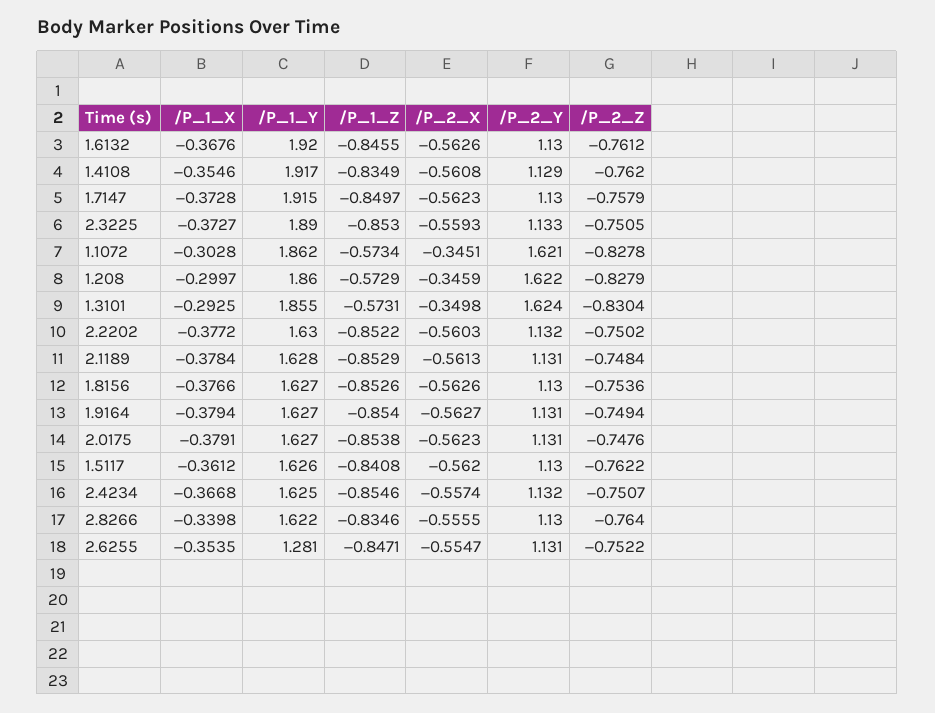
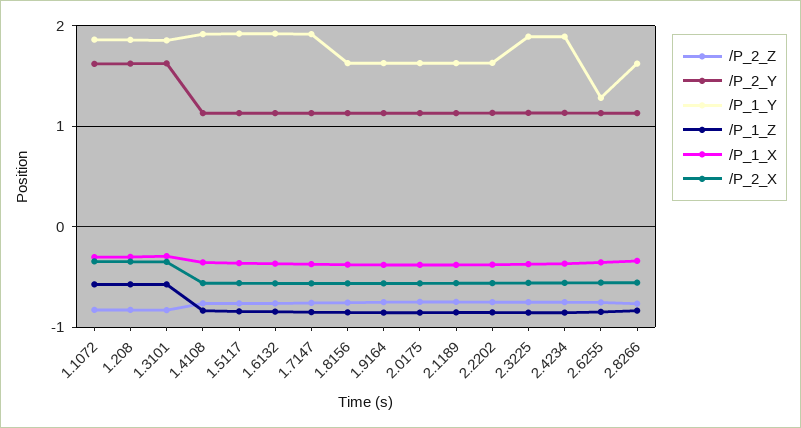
  {
    "/P_1_X": {
      "1.6132": -0.3676,
      "1.4108": -0.3546,
      "1.7147": -0.3728,
      "2.3225": -0.3727,
      "1.1072": -0.3028,
      "1.208": -0.2997,
      "1.3101": -0.2925,
      "2.2202": -0.3772,
      "2.1189": -0.3784,
      "1.8156": -0.3766,
      "1.9164": -0.3794,
      "2.0175": -0.3791,
      "1.5117": -0.3612,
      "2.4234": -0.3668,
      "2.8266": -0.3398,
      "2.6255": -0.3535
    },
    "/P_1_Y": {
      "1.6132": 1.92,
      "1.4108": 1.917,
      "1.7147": 1.915,
      "2.3225": 1.89,
      "1.1072": 1.862,
      "1.208": 1.86,
      "1.3101": 1.855,
      "2.2202": 1.63,
      "2.1189": 1.628,
      "1.8156": 1.627,
      "1.9164": 1.627,
      "2.0175": 1.627,
-     "1.5117": 1.626,
+     "1.5117": 1.9,
-     "2.4234": 1.625,
+     "2.4234": 1.9,
      "2.8266": 1.622,
      "2.6255": 1.281
    },
    "/P_1_Z": {
      "1.6132": -0.8455,
      "1.4108": -0.8349,
      "1.7147": -0.8497,
      "2.3225": -0.853,
      "1.1072": -0.5734,
      "1.208": -0.5729,
      "1.3101": -0.5731,
      "2.2202": -0.8522,
      "2.1189": -0.8529,
      "1.8156": -0.8526,
      "1.9164": -0.854,
      "2.0175": -0.8538,
      "1.5117": -0.8408,
      "2.4234": -0.8546,
      "2.8266": -0.8346,
      "2.6255": -0.8471
    },
    "/P_2_X": {
      "1.6132": -0.5626,
      "1.4108": -0.5608,
      "1.7147": -0.5623,
      "2.3225": -0.5593,
      "1.1072": -0.3451,
      "1.208": -0.3459,
      "1.3101": -0.3498,
      "2.2202": -0.5603,
      "2.1189": -0.5613,
      "1.8156": -0.5626,
      "1.9164": -0.5627,
      "2.0175": -0.5623,
      "1.5117": -0.562,
      "2.4234": -0.5574,
      "2.8266": -0.5555,
      "2.6255": -0.5547
    },
    "/P_2_Y": {
      "1.6132": 1.13,
      "1.4108": 1.129,
      "1.7147": 1.13,
      "2.3225": 1.133,
      "1.1072": 1.621,
      "1.208": 1.622,
      "1.3101": 1.624,
      "2.2202": 1.132,
      "2.1189": 1.131,
      "1.8156": 1.13,
      "1.9164": 1.131,
      "2.0175": 1.131,
      "1.5117": 1.13,
      "2.4234": 1.132,
      "2.8266": 1.13,
      "2.6255": 1.131
    },
    "/P_2_Z": {
      "1.6132": -0.7612,
      "1.4108": -0.762,
      "1.7147": -0.7579,
      "2.3225": -0.7505,
      "1.1072": -0.8278,
      "1.208": -0.8279,
      "1.3101": -0.8304,
      "2.2202": -0.7502,
      "2.1189": -0.7484,
      "1.8156": -0.7536,
      "1.9164": -0.7494,
      "2.0175": -0.7476,
      "1.5117": -0.7622,
      "2.4234": -0.7507,
      "2.8266": -0.764,
      "2.6255": -0.7522
    }
  }

